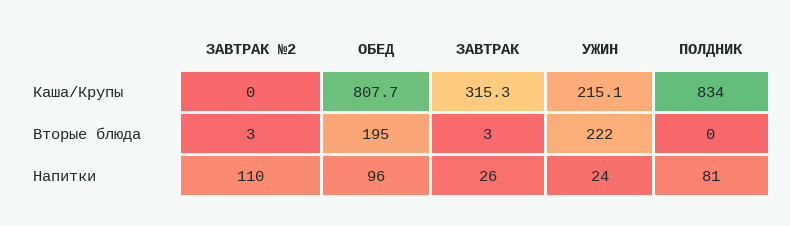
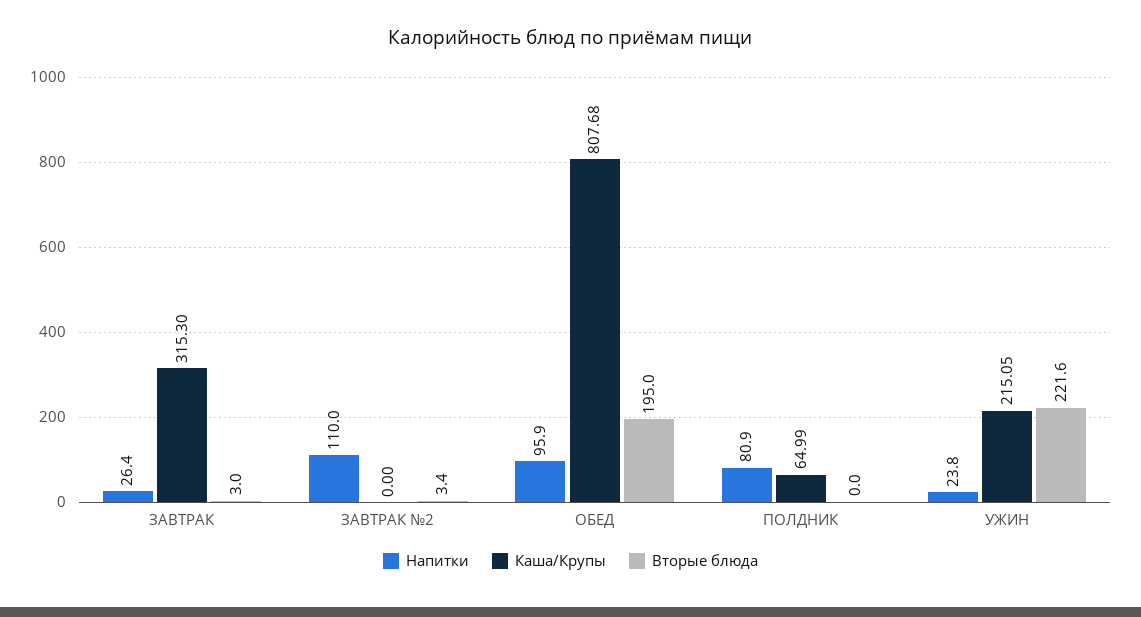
  {
    "Каша/Крупы": {
      "ЗАВТРАК №2": 0,
      "ОБЕД": 807.68,
      "ЗАВТРАК": 315.3,
      "УЖИН": 215.05,
-     "ПОЛДНИК": 834
+     "ПОЛДНИК": 64.99
    },
    "Вторые блюда": {
      "ЗАВТРАК №2": 3.4,
      "ОБЕД": 195,
      "ЗАВТРАК": 3,
      "УЖИН": 221.6,
      "ПОЛДНИК": 0
    },
    "Напитки": {
      "ЗАВТРАК №2": 110,
      "ОБЕД": 95.9,
      "ЗАВТРАК": 26.4,
      "УЖИН": 23.8,
      "ПОЛДНИК": 80.9
    }
  }

